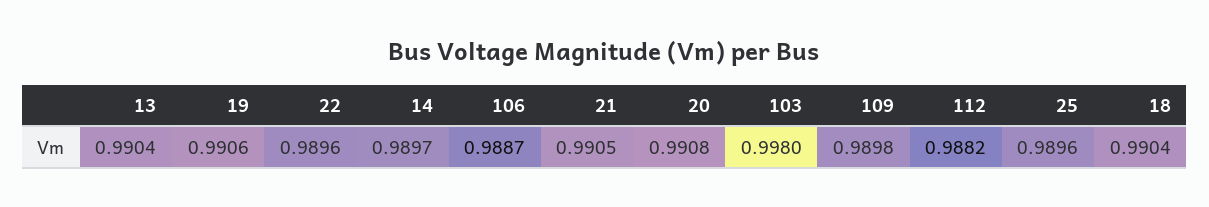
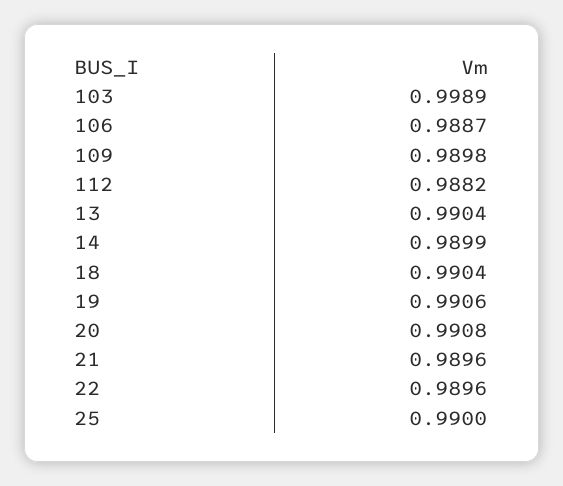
  {
    "13": 0.9904,
    "19": 0.9906,
    "22": 0.9896,
-   "14": 0.9897,
+   "14": 0.9899,
    "106": 0.9887,
-   "21": 0.9905,
+   "21": 0.9896,
    "20": 0.9908,
-   "103": 0.998,
+   "103": 0.9989,
    "109": 0.9898,
    "112": 0.9882,
-   "25": 0.9896,
+   "25": 0.99,
    "18": 0.9904
  }

